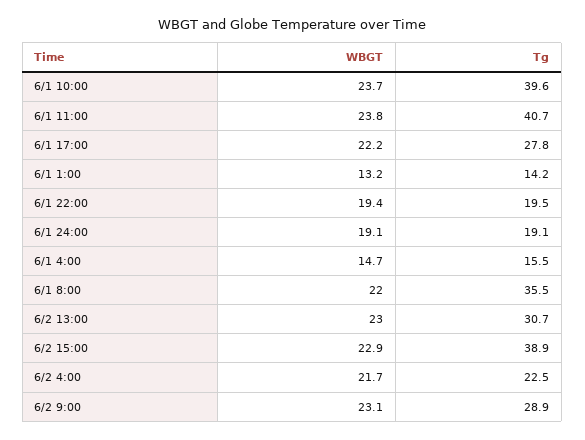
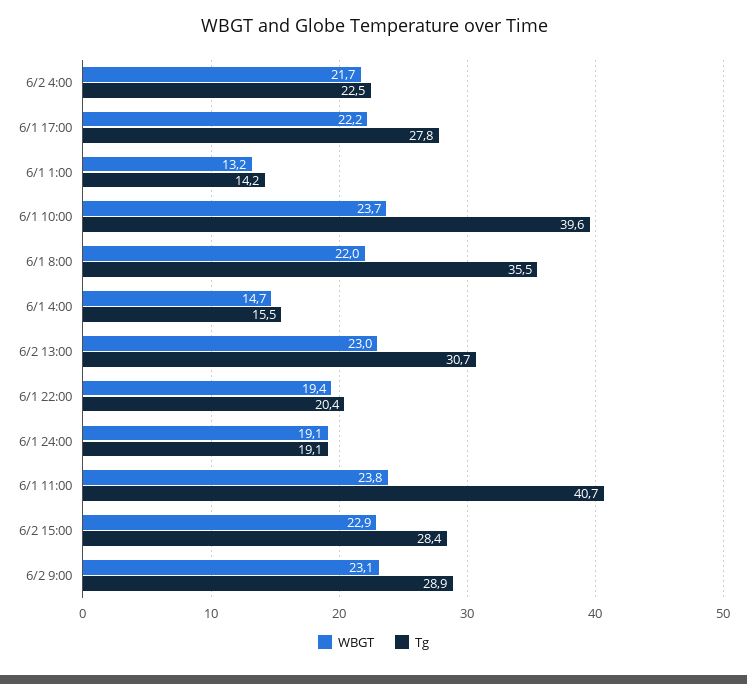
  {
    "WBGT": {
      "6/1 10:00": 23.7,
      "6/1 11:00": 23.8,
      "6/1 17:00": 22.2,
      "6/1 1:00": 13.2,
      "6/1 22:00": 19.4,
      "6/1 24:00": 19.1,
      "6/1 4:00": 14.7,
      "6/1 8:00": 22,
      "6/2 13:00": 23,
      "6/2 15:00": 22.9,
      "6/2 4:00": 21.7,
      "6/2 9:00": 23.1
    },
    "Tg": {
      "6/1 10:00": 39.6,
      "6/1 11:00": 40.7,
      "6/1 17:00": 27.8,
      "6/1 1:00": 14.2,
-     "6/1 22:00": 19.5,
+     "6/1 22:00": 20.4,
      "6/1 24:00": 19.1,
      "6/1 4:00": 15.5,
      "6/1 8:00": 35.5,
      "6/2 13:00": 30.7,
-     "6/2 15:00": 38.9,
+     "6/2 15:00": 28.4,
      "6/2 4:00": 22.5,
      "6/2 9:00": 28.9
    }
  }

